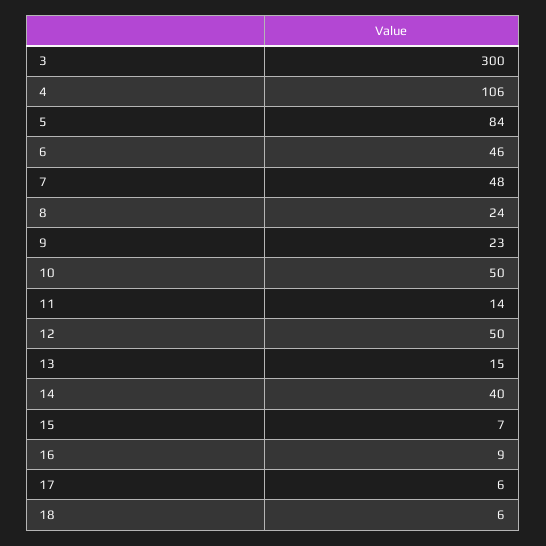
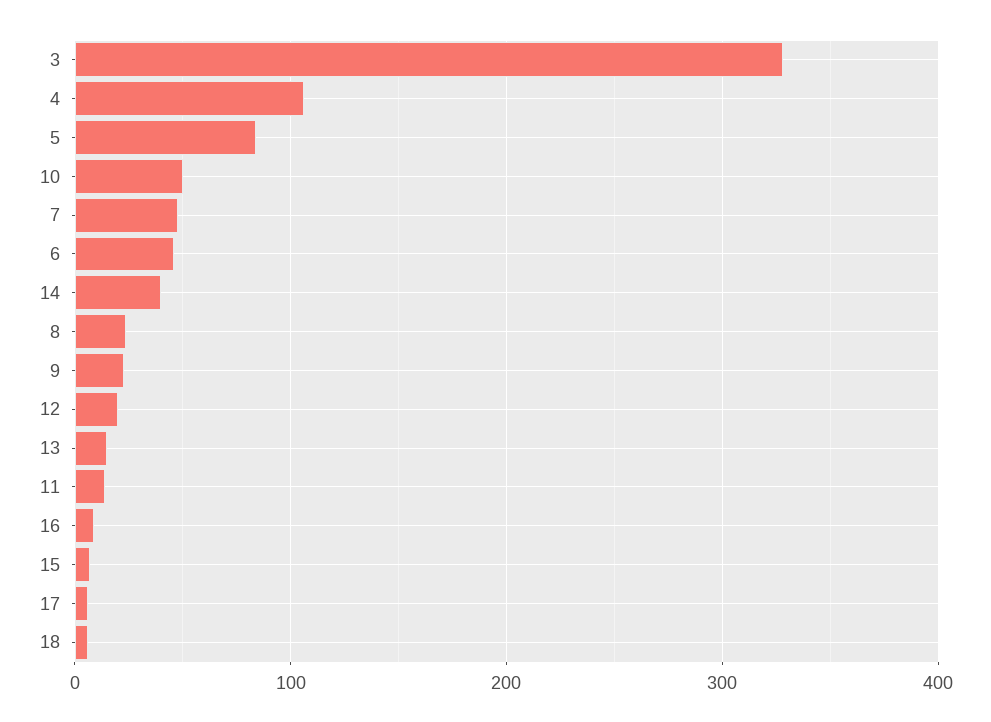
  {
-   "3": 300,
+   "3": 330,
    "4": 106,
    "5": 84,
    "6": 46,
    "7": 48,
    "8": 24,
    "9": 23,
    "10": 50,
    "11": 14,
-   "12": 50,
+   "12": 20,
    "13": 15,
    "14": 40,
    "15": 7,
    "16": 9,
    "17": 6,
    "18": 6
  }

